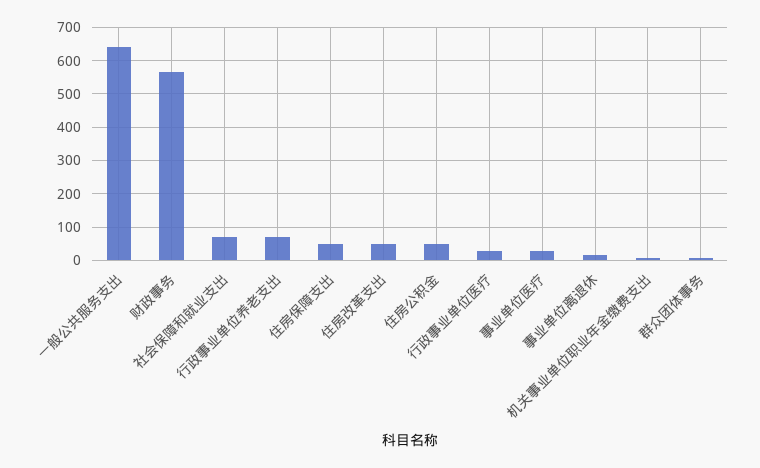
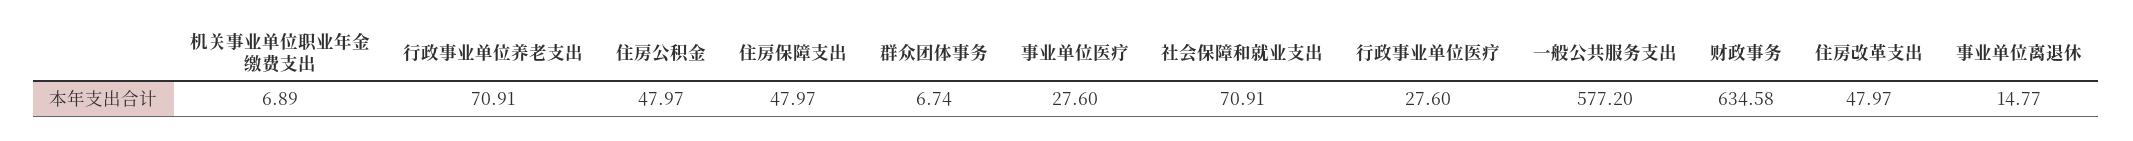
  {
-   "一般公共服务支出": 640,
+   "一般公共服务支出": 577.2,
-   "财政事务": 560,
+   "财政事务": 634.58,
    "社会保障和就业支出": 70.91,
    "行政事业单位养老支出": 70.91,
    "住房保障支出": 47.97,
    "住房改革支出": 47.97,
    "住房公积金": 47.97,
    "行政事业单位医疗": 27.6,
    "事业单位医疗": 27.6,
    "事业单位离退休": 14.77,
    "机关事业单位职业年金缴费支出": 6.89,
    "群众团体事务": 6.74
  }

